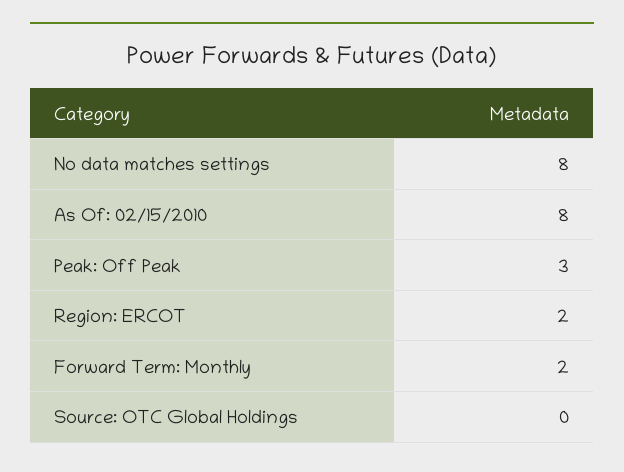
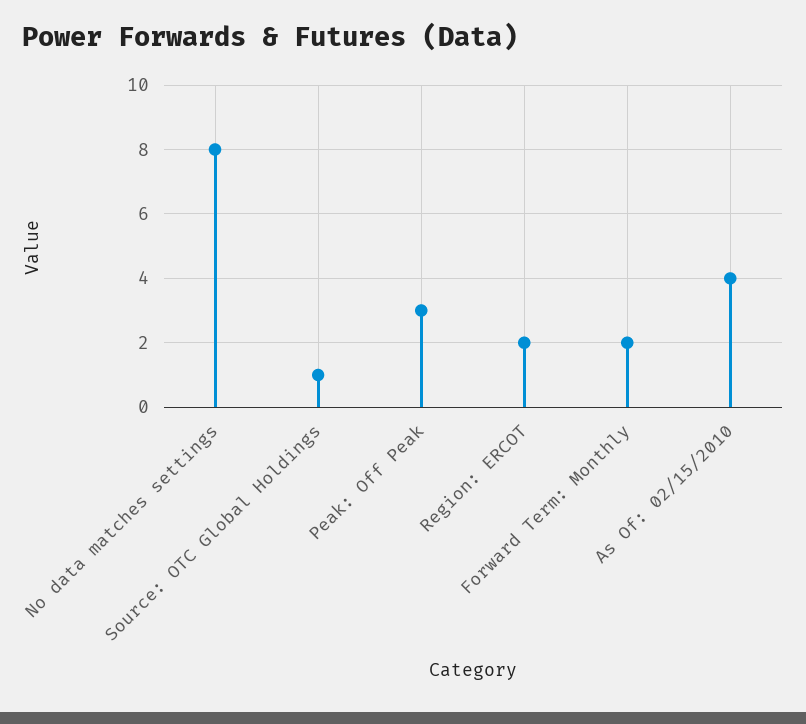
  {
    "No data matches settings": 8,
-   "As Of: 02/15/2010": 8,
+   "As Of: 02/15/2010": 4,
    "Peak: Off Peak": 3,
    "Region: ERCOT": 2,
    "Forward Term: Monthly": 2,
-   "Source: OTC Global Holdings": 0
+   "Source: OTC Global Holdings": 1
  }

